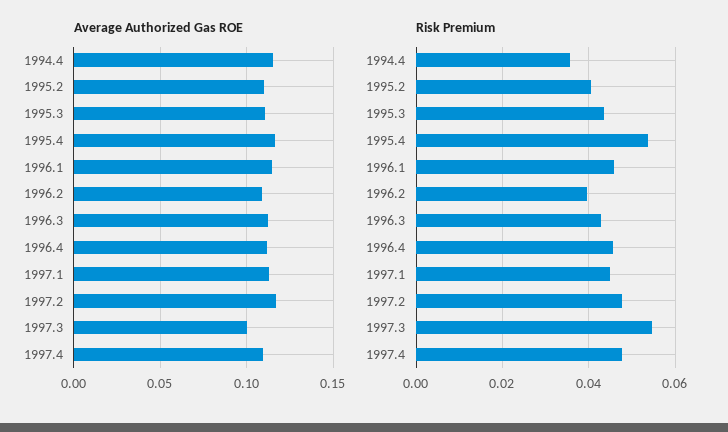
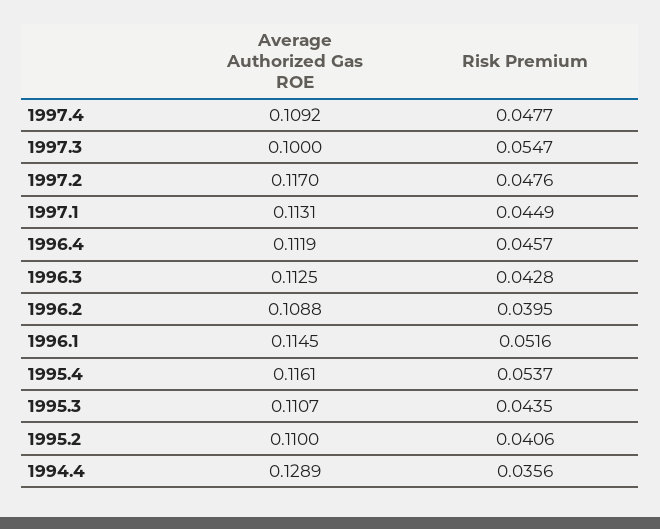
  {
    "Average Authorized Gas ROE": {
-     "1994.4": 0.115,
+     "1994.4": 0.1289,
      "1995.2": 0.11,
      "1995.3": 0.1107,
      "1995.4": 0.1161,
      "1996.1": 0.1145,
      "1996.2": 0.1088,
      "1996.3": 0.1125,
      "1996.4": 0.1119,
      "1997.1": 0.1131,
      "1997.2": 0.117,
      "1997.3": 0.1,
      "1997.4": 0.1092
    },
    "Risk Premium": {
      "1994.4": 0.0356,
      "1995.2": 0.0406,
      "1995.3": 0.0435,
      "1995.4": 0.0537,
-     "1996.1": 0.046,
+     "1996.1": 0.0516,
      "1996.2": 0.0395,
      "1996.3": 0.0428,
      "1996.4": 0.0457,
      "1997.1": 0.0449,
      "1997.2": 0.0476,
      "1997.3": 0.0547,
      "1997.4": 0.0477
    }
  }

